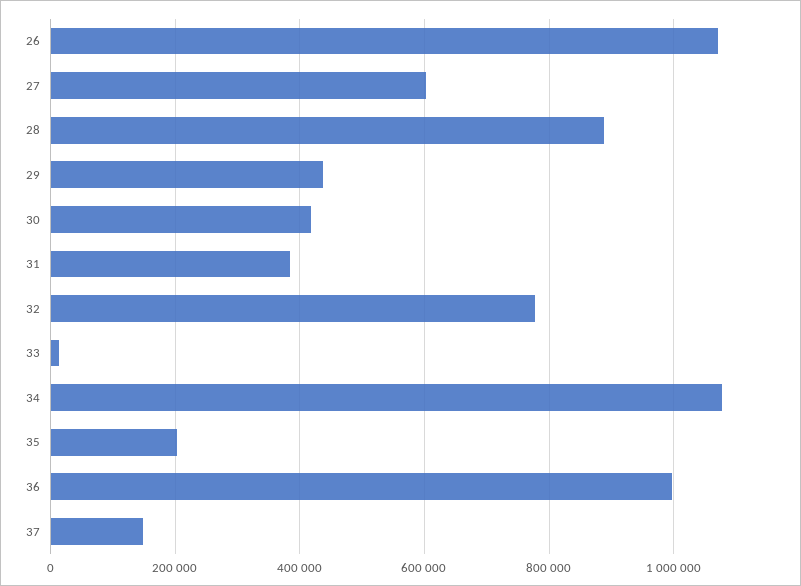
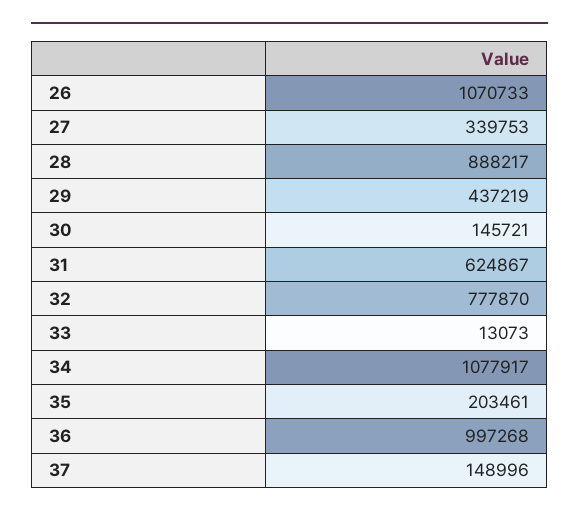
  {
    "26": 1070733,
-   "27": 600000,
+   "27": 339753,
    "28": 888217,
    "29": 437219,
-   "30": 420000,
+   "30": 145721,
-   "31": 380000,
+   "31": 624867,
    "32": 777870,
    "33": 13073,
    "34": 1077917,
    "35": 203461,
    "36": 997268,
    "37": 148996
  }

